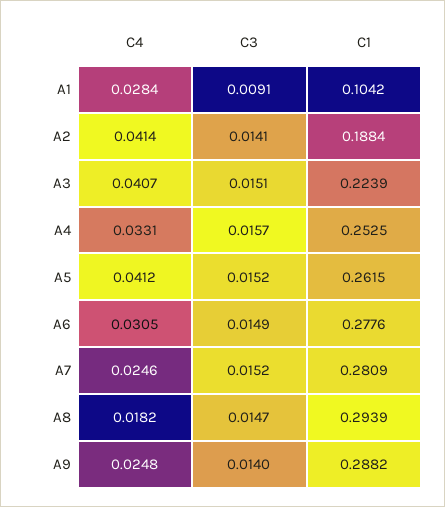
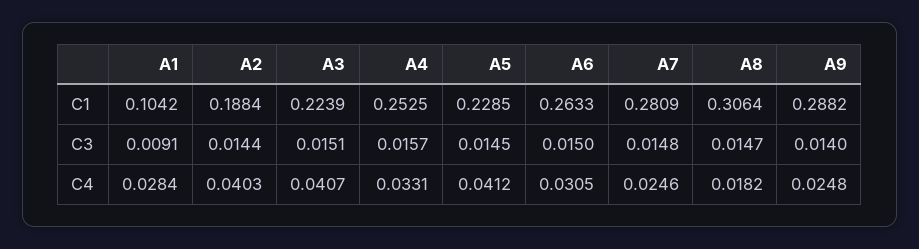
  {
    "C4": {
      "A1": 0.0284,
-     "A2": 0.0414,
+     "A2": 0.0403,
      "A3": 0.0407,
      "A4": 0.0331,
      "A5": 0.0412,
      "A6": 0.0305,
      "A7": 0.0246,
      "A8": 0.0182,
      "A9": 0.0248
    },
    "C3": {
      "A1": 0.0091,
-     "A2": 0.0141,
+     "A2": 0.0144,
      "A3": 0.0151,
      "A4": 0.0157,
-     "A5": 0.0152,
+     "A5": 0.0145,
-     "A6": 0.0149,
+     "A6": 0.015,
-     "A7": 0.0152,
+     "A7": 0.0148,
      "A8": 0.0147,
      "A9": 0.014
    },
    "C1": {
      "A1": 0.1042,
      "A2": 0.1884,
      "A3": 0.2239,
      "A4": 0.2525,
-     "A5": 0.2615,
+     "A5": 0.2285,
-     "A6": 0.2776,
+     "A6": 0.2633,
      "A7": 0.2809,
-     "A8": 0.2939,
+     "A8": 0.3064,
      "A9": 0.2882
    }
  }

